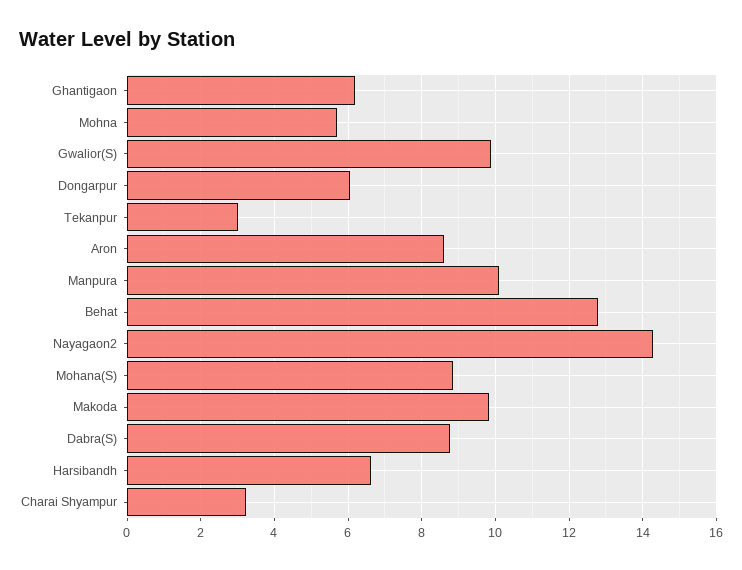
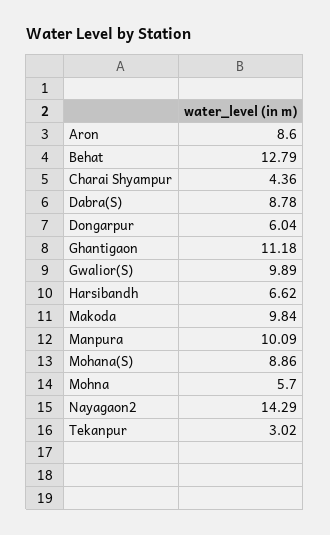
  {
-   "Ghantigaon": 6.2,
+   "Ghantigaon": 11.18,
    "Mohna": 5.7,
    "Gwalior(S)": 9.89,
    "Dongarpur": 6.04,
    "Tekanpur": 3.02,
    "Aron": 8.6,
    "Manpura": 10.09,
    "Behat": 12.79,
    "Nayagaon2": 14.29,
    "Mohana(S)": 8.86,
    "Makoda": 9.84,
    "Dabra(S)": 8.78,
    "Harsibandh": 6.62,
-   "Charai Shyampur": 3.2
+   "Charai Shyampur": 4.36
  }

